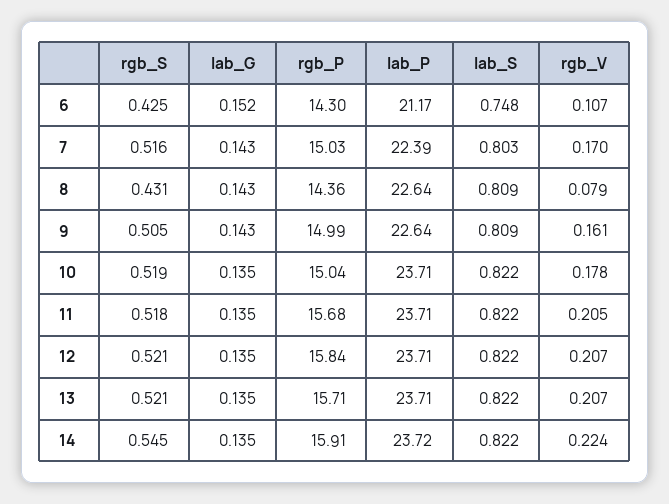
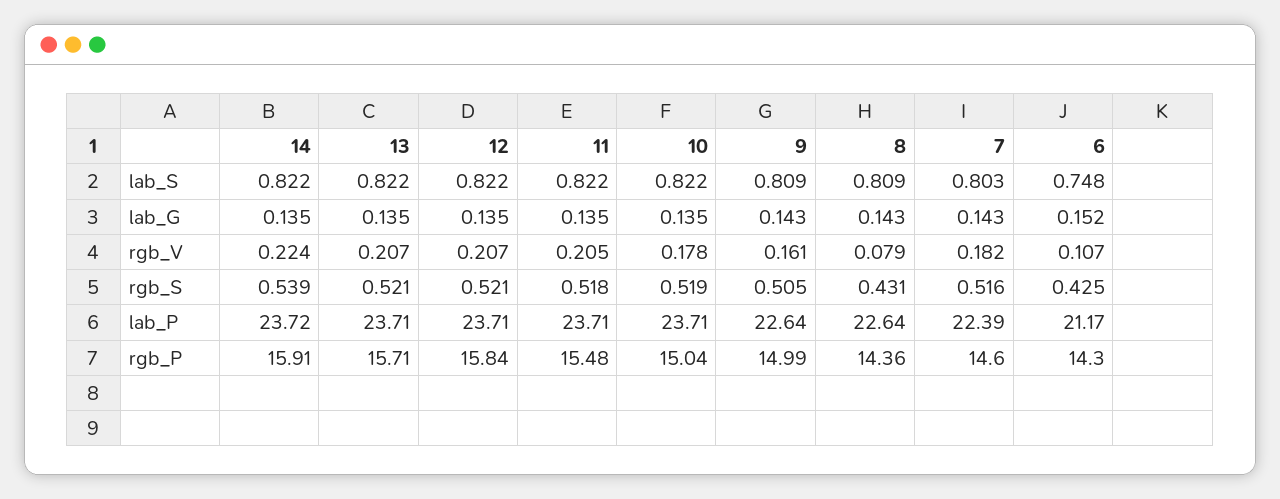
  {
    "rgb_S": {
      "6": 0.425,
      "7": 0.516,
      "8": 0.431,
      "9": 0.505,
      "10": 0.519,
      "11": 0.518,
      "12": 0.521,
      "13": 0.521,
-     "14": 0.545
+     "14": 0.539
    },
    "lab_G": {
      "6": 0.152,
      "7": 0.143,
      "8": 0.143,
      "9": 0.143,
      "10": 0.135,
      "11": 0.135,
      "12": 0.135,
      "13": 0.135,
      "14": 0.135
    },
    "rgb_P": {
      "6": 14.3,
-     "7": 15.03,
+     "7": 14.6,
      "8": 14.36,
      "9": 14.99,
      "10": 15.04,
-     "11": 15.68,
+     "11": 15.48,
      "12": 15.84,
      "13": 15.71,
      "14": 15.91
    },
    "lab_P": {
      "6": 21.17,
      "7": 22.39,
      "8": 22.64,
      "9": 22.64,
      "10": 23.71,
      "11": 23.71,
      "12": 23.71,
      "13": 23.71,
      "14": 23.72
    },
    "lab_S": {
      "6": 0.748,
      "7": 0.803,
      "8": 0.809,
      "9": 0.809,
      "10": 0.822,
      "11": 0.822,
      "12": 0.822,
      "13": 0.822,
      "14": 0.822
    },
    "rgb_V": {
      "6": 0.107,
-     "7": 0.17,
+     "7": 0.182,
      "8": 0.079,
      "9": 0.161,
      "10": 0.178,
      "11": 0.205,
      "12": 0.207,
      "13": 0.207,
      "14": 0.224
    }
  }

